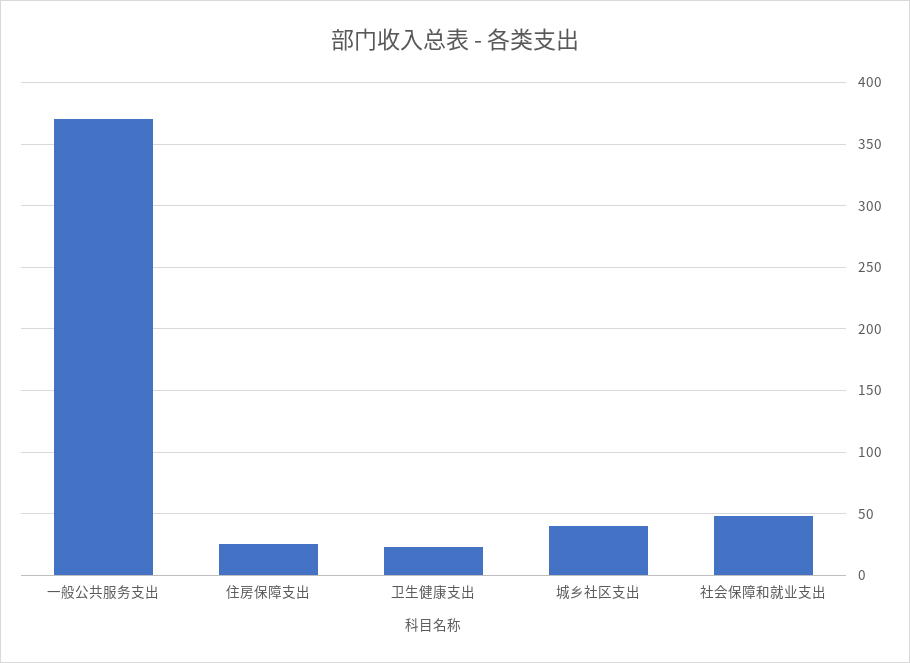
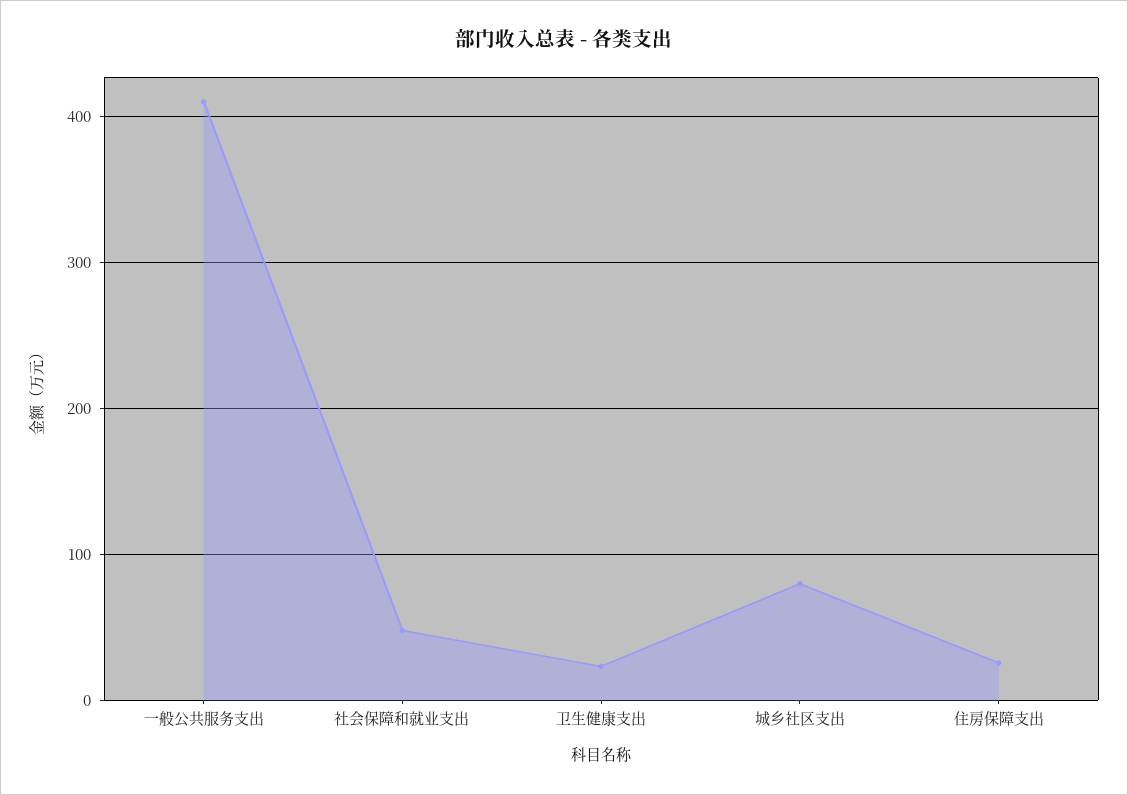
  {
-   "一般公共服务支出": 370,
+   "一般公共服务支出": 410,
    "住房保障支出": 25,
    "卫生健康支出": 25,
-   "城乡社区支出": 40,
+   "城乡社区支出": 80,
    "社会保障和就业支出": 50
  }

